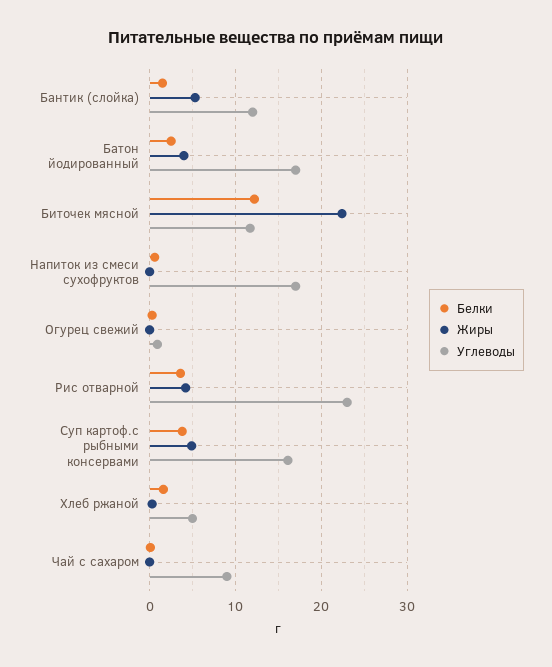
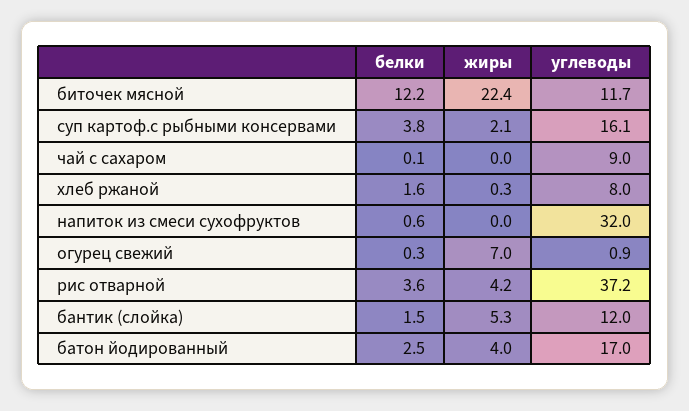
  {
    "Белки": {
      "Бантик (слойка)": 1.5,
      "Батон йодированный": 2.5,
      "Биточек мясной": 12.2,
      "Напиток из смеси сухофруктов": 0.6,
      "Огурец свежий": 0.3,
      "Рис отварной": 3.6,
      "Суп картоф.с рыбными консервами": 3.8,
      "Хлеб ржаной": 1.6,
      "Чай с сахаром": 0.1
    },
    "Жиры": {
      "Бантик (слойка)": 5.3,
      "Батон йодированный": 4,
      "Биточек мясной": 22.4,
      "Напиток из смеси сухофруктов": 0,
-     "Огурец свежий": 0,
+     "Огурец свежий": 7,
      "Рис отварной": 4.2,
-     "Суп картоф.с рыбными консервами": 5,
+     "Суп картоф.с рыбными консервами": 2.1,
      "Хлеб ржаной": 0.3,
      "Чай с сахаром": 0
    },
    "Углеводы": {
      "Бантик (слойка)": 12,
      "Батон йодированный": 17,
      "Биточек мясной": 11.7,
-     "Напиток из смеси сухофруктов": 17,
+     "Напиток из смеси сухофруктов": 32,
      "Огурец свежий": 0.9,
-     "Рис отварной": 23,
+     "Рис отварной": 37.2,
      "Суп картоф.с рыбными консервами": 16.1,
-     "Хлеб ржаной": 5,
+     "Хлеб ржаной": 8,
      "Чай с сахаром": 9
    }
  }

